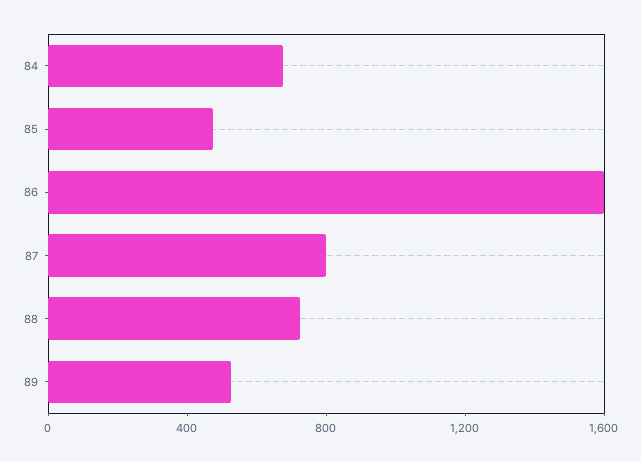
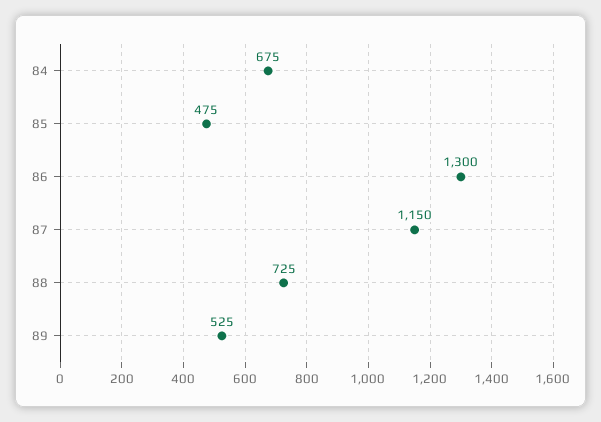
  {
    "84": 675,
    "85": 475,
-   "86": 1600,
+   "86": 1300,
-   "87": 800,
+   "87": 1150,
    "88": 725,
    "89": 525
  }

